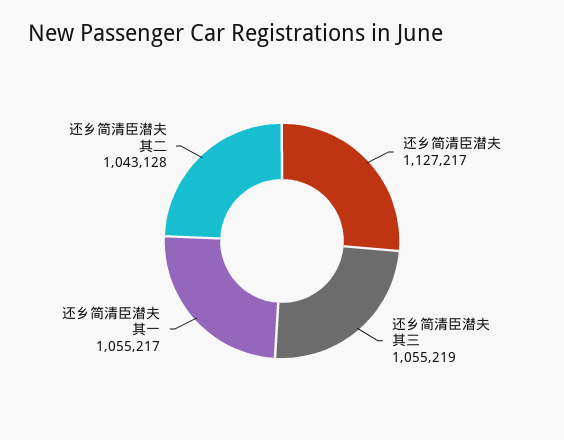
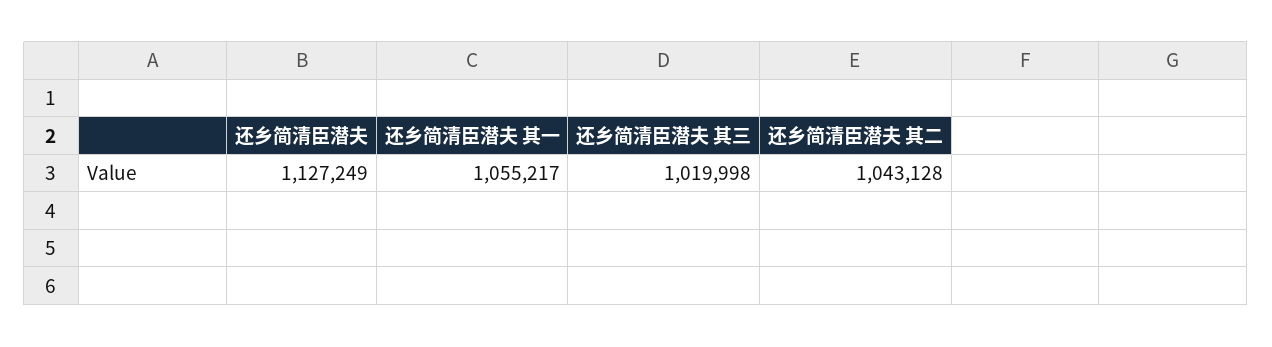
  {
-   "还乡简清臣潜夫": 1127217,
+   "还乡简清臣潜夫": 1127249,
-   "还乡简清臣潜夫 其三": 1055219,
+   "还乡简清臣潜夫 其三": 1019998,
    "还乡简清臣潜夫 其一": 1055217,
    "还乡简清臣潜夫 其二": 1043128
  }

